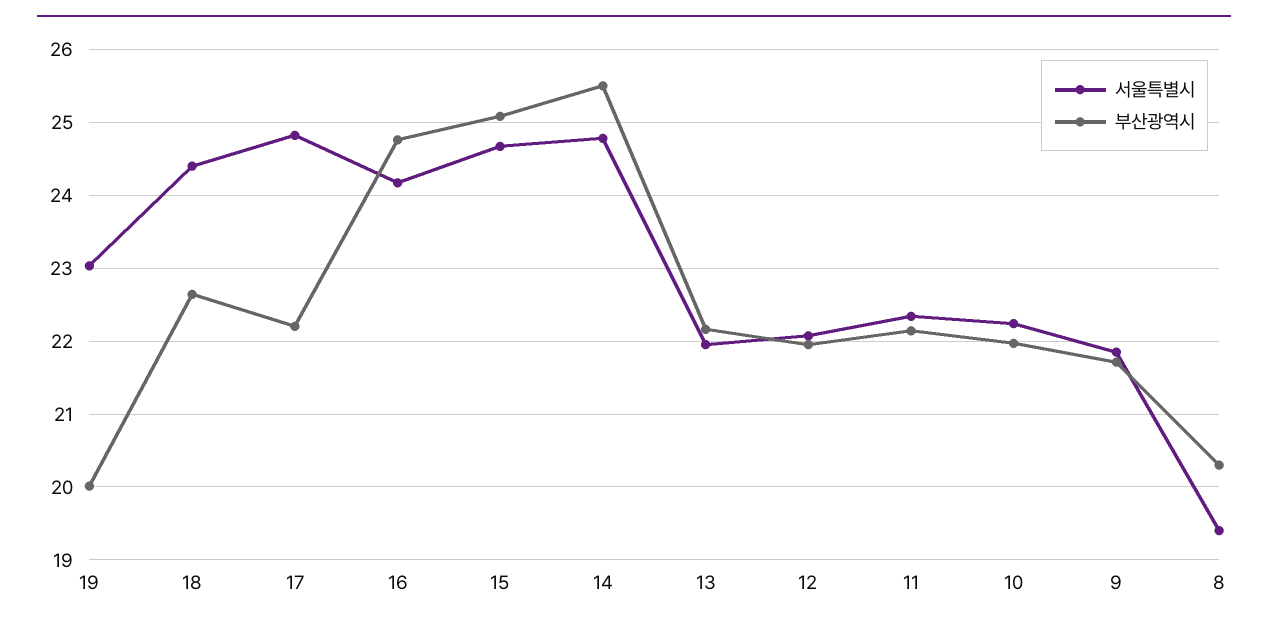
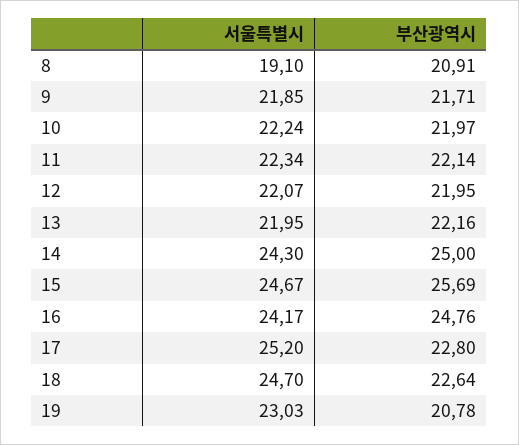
  {
    "서울특별시": {
      "19": 23.03,
-     "18": 24.4,
+     "18": 24.7,
-     "17": 24.8,
+     "17": 25.2,
      "16": 24.17,
      "15": 24.67,
-     "14": 24.8,
+     "14": 24.3,
      "13": 21.95,
      "12": 22.07,
      "11": 22.34,
      "10": 22.24,
      "9": 21.85,
-     "8": 19.4
+     "8": 19.1
    },
    "부산광역시": {
-     "19": 20,
+     "19": 20.78,
      "18": 22.64,
-     "17": 22.2,
+     "17": 22.8,
      "16": 24.76,
-     "15": 25.1,
+     "15": 25.69,
-     "14": 25.5,
+     "14": 25,
      "13": 22.16,
      "12": 21.95,
      "11": 22.14,
      "10": 21.97,
      "9": 21.71,
-     "8": 20.3
+     "8": 20.91
    }
  }

